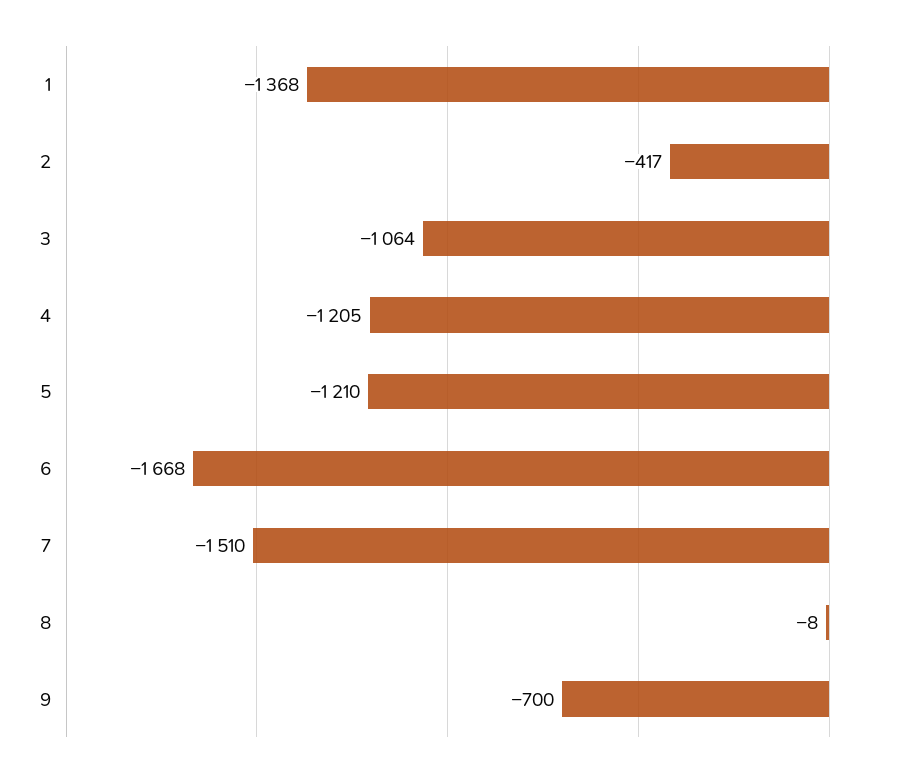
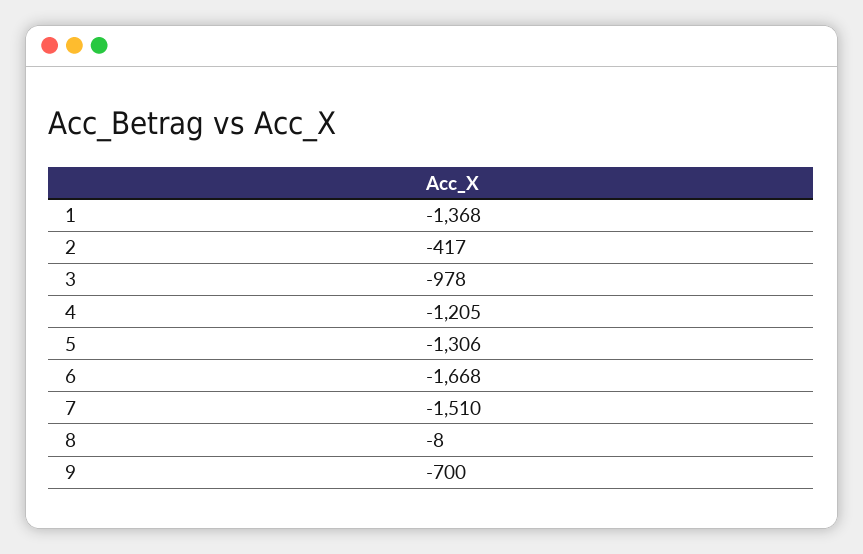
  {
    "1": -1368,
    "2": -417,
-   "3": -1064,
+   "3": -978,
    "4": -1205,
-   "5": -1210,
+   "5": -1306,
    "6": -1668,
    "7": -1510,
    "8": -8,
    "9": -700
  }

